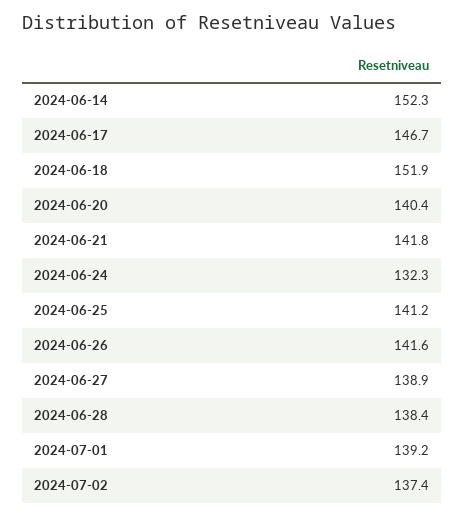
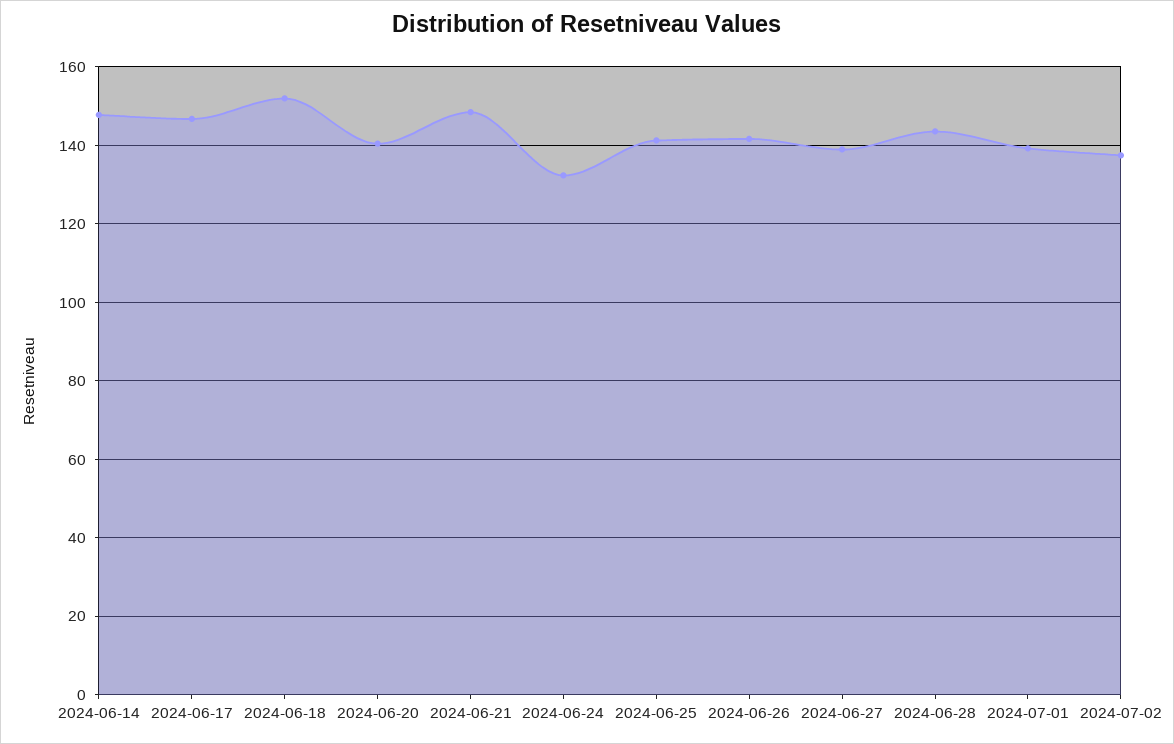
  {
-   "2024-06-14": 152.3,
+   "2024-06-14": 148,
    "2024-06-17": 146.7,
    "2024-06-18": 151.9,
    "2024-06-20": 140.4,
-   "2024-06-21": 141.8,
+   "2024-06-21": 148,
    "2024-06-24": 132.3,
    "2024-06-25": 141.2,
    "2024-06-26": 141.6,
    "2024-06-27": 138.9,
-   "2024-06-28": 138.4,
+   "2024-06-28": 144,
    "2024-07-01": 139.2,
    "2024-07-02": 137.4
  }

